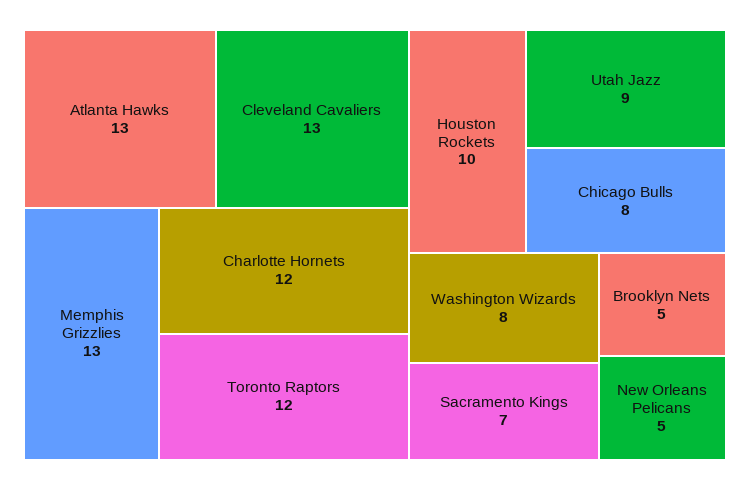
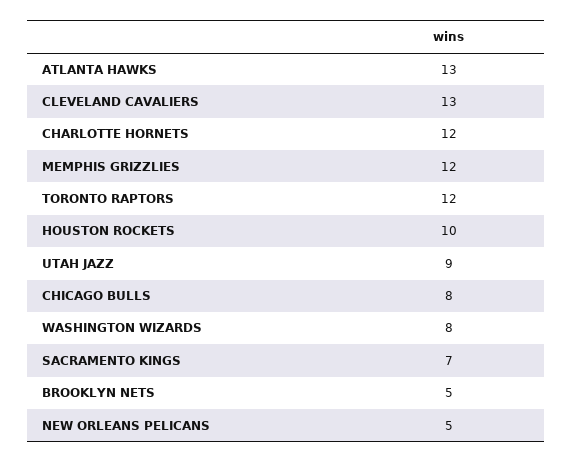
  {
    "Atlanta Hawks": 13,
    "Cleveland Cavaliers": 13,
-   "Memphis Grizzlies": 13,
+   "Memphis Grizzlies": 12,
    "Charlotte Hornets": 12,
    "Toronto Raptors": 12,
    "Houston Rockets": 10,
    "Utah Jazz": 9,
    "Chicago Bulls": 8,
    "Washington Wizards": 8,
    "Sacramento Kings": 7,
    "Brooklyn Nets": 5,
    "New Orleans Pelicans": 5
  }

